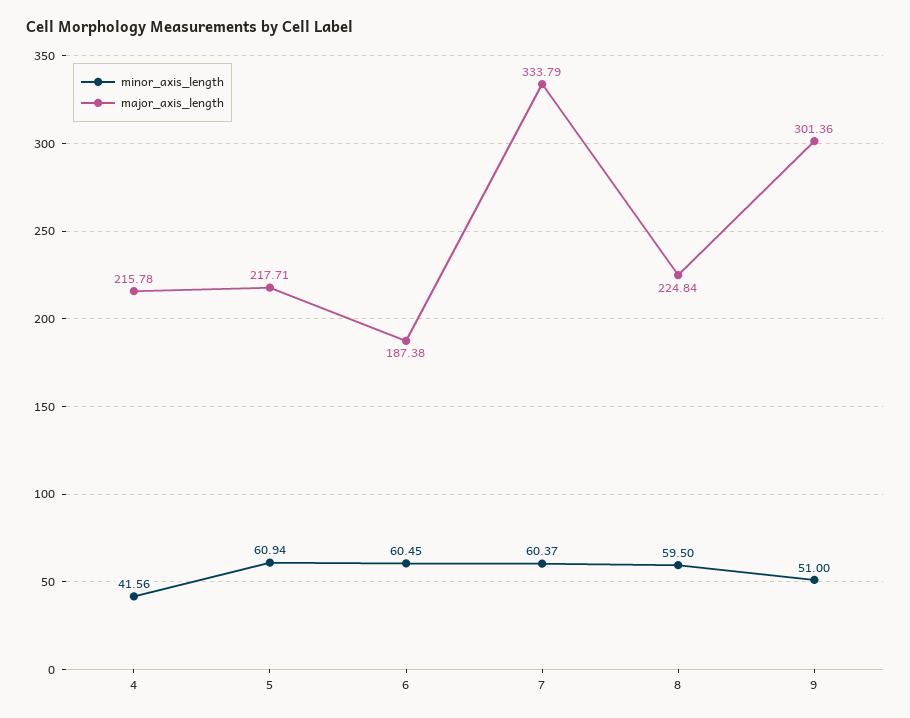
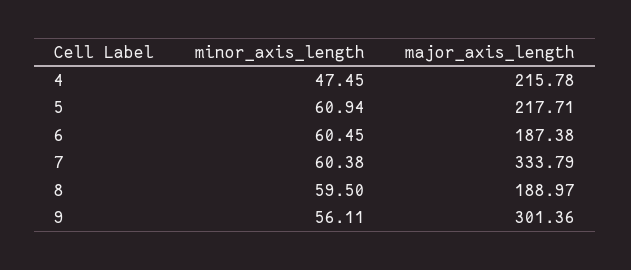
  {
    "minor_axis_length": {
-     "4": 41.56,
+     "4": 47.45,
      "5": 60.94,
      "6": 60.45,
-     "7": 60.37,
+     "7": 60.38,
      "8": 59.5,
-     "9": 51
+     "9": 56.11
    },
    "major_axis_length": {
      "4": 215.78,
      "5": 217.71,
      "6": 187.38,
      "7": 333.79,
-     "8": 224.84,
+     "8": 188.97,
      "9": 301.36
    }
  }

